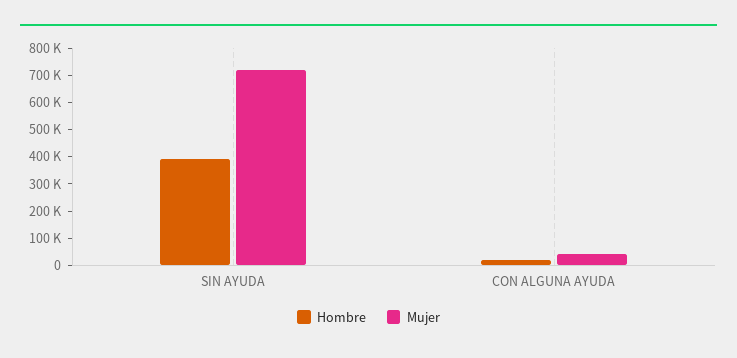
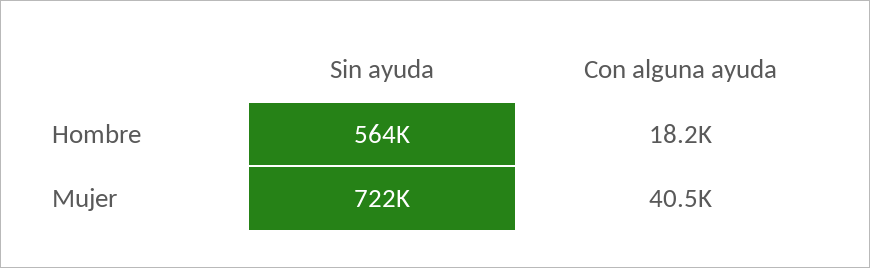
  {
    "Hombre": {
-     "SIN AYUDA": 400000,
+     "SIN AYUDA": 564000,
      "CON ALGUNA AYUDA": 18200
    },
    "Mujer": {
      "SIN AYUDA": 722000,
      "CON ALGUNA AYUDA": 40500
    }
  }

